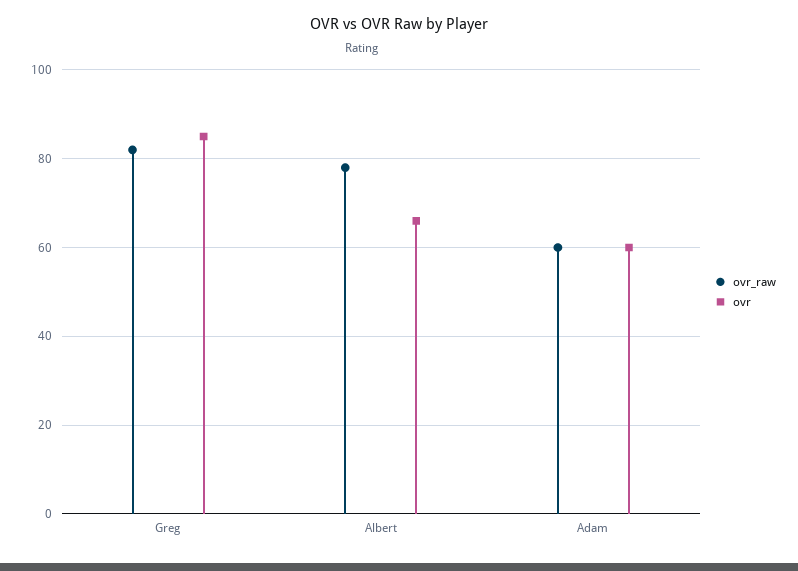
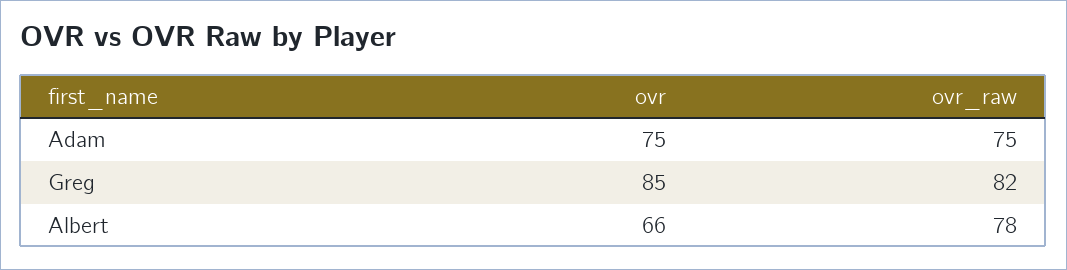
  {
    "ovr_raw": {
      "Greg": 82,
      "Albert": 78,
-     "Adam": 60
+     "Adam": 75
    },
    "ovr": {
      "Greg": 85,
      "Albert": 66,
-     "Adam": 60
+     "Adam": 75
    }
  }

